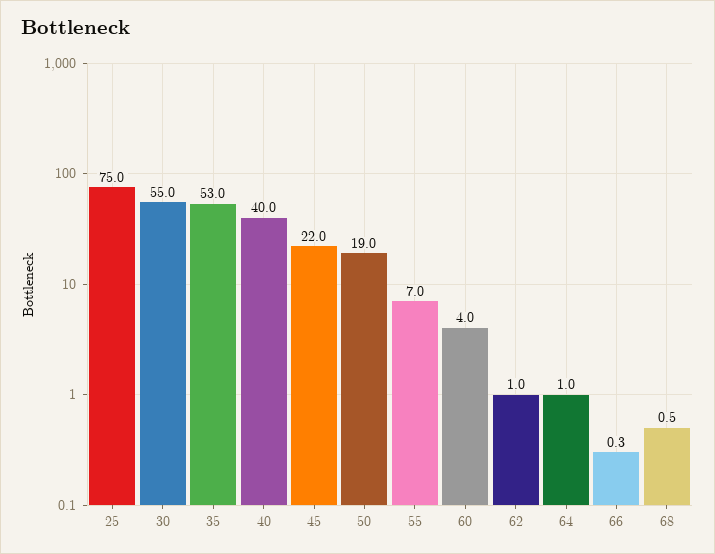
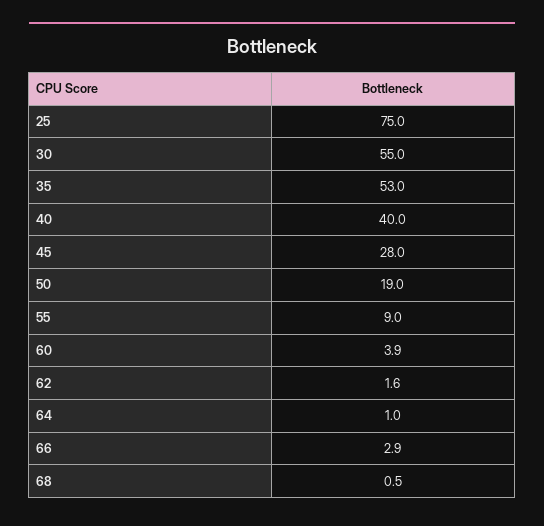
  {
    "25": 75,
    "30": 55,
    "35": 53,
    "40": 40,
-   "45": 22,
+   "45": 28,
    "50": 19,
-   "55": 7,
+   "55": 9,
-   "60": 4,
+   "60": 3.9,
-   "62": 1,
+   "62": 1.6,
    "64": 1,
-   "66": 0.3,
+   "66": 2.9,
    "68": 0.5
  }

